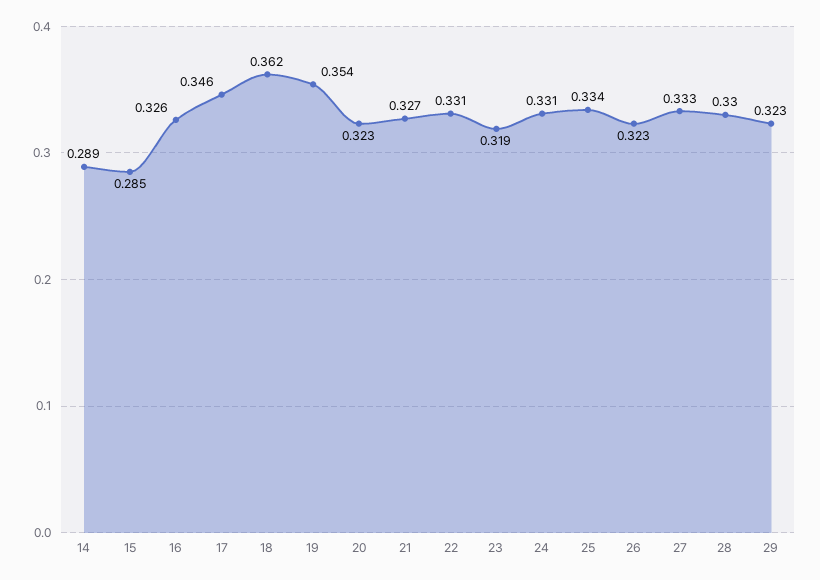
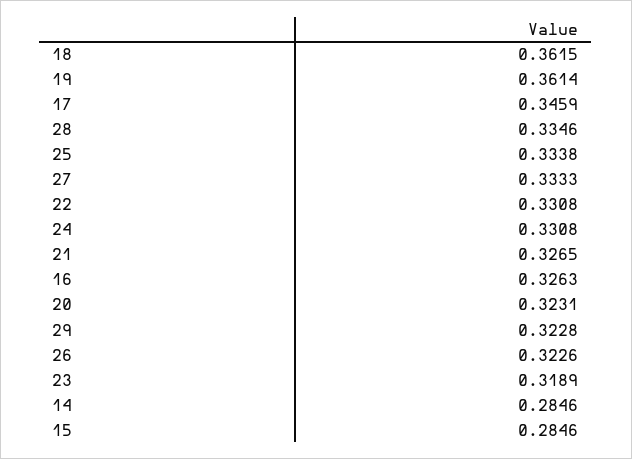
  {
-   "14": 0.289,
+   "14": 0.2846,
    "15": 0.2846,
    "16": 0.3263,
    "17": 0.3459,
    "18": 0.3615,
-   "19": 0.354,
+   "19": 0.3614,
    "20": 0.3231,
    "21": 0.3265,
    "22": 0.3308,
    "23": 0.3189,
    "24": 0.3308,
    "25": 0.3338,
    "26": 0.3226,
    "27": 0.3333,
-   "28": 0.33,
+   "28": 0.3346,
    "29": 0.3228
  }

